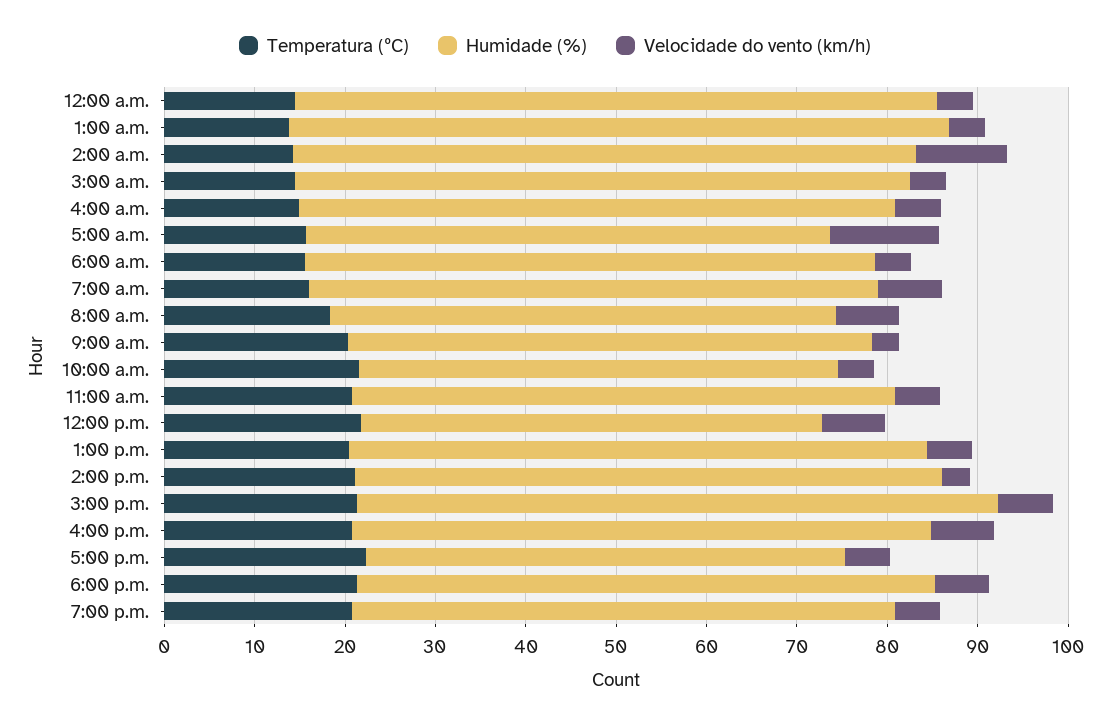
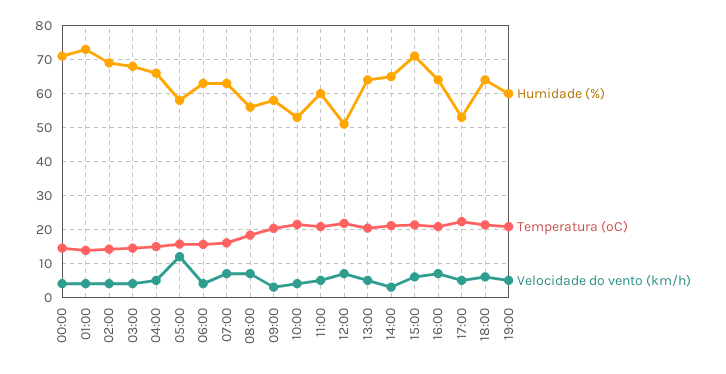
  {
    "Temperatura (ºC)": {
      "12:00 a.m.": 14,
      "1:00 a.m.": 14,
      "2:00 a.m.": 14,
      "3:00 a.m.": 14,
      "4:00 a.m.": 14,
      "5:00 a.m.": 16,
      "6:00 a.m.": 16,
      "7:00 a.m.": 16,
      "8:00 a.m.": 18,
      "9:00 a.m.": 20,
      "10:00 a.m.": 22,
      "11:00 a.m.": 20,
      "12:00 p.m.": 22,
      "1:00 p.m.": 20,
      "2:00 p.m.": 22,
      "3:00 p.m.": 22,
      "4:00 p.m.": 20,
      "5:00 p.m.": 22,
      "6:00 p.m.": 22,
      "7:00 p.m.": 20
    },
    "Humidade (%)": {
      "12:00 a.m.": 72,
      "1:00 a.m.": 74,
      "2:00 a.m.": 70,
      "3:00 a.m.": 68,
      "4:00 a.m.": 66,
      "5:00 a.m.": 58,
      "6:00 a.m.": 64,
      "7:00 a.m.": 64,
      "8:00 a.m.": 56,
      "9:00 a.m.": 58,
      "10:00 a.m.": 54,
      "11:00 a.m.": 60,
      "12:00 p.m.": 52,
      "1:00 p.m.": 64,
      "2:00 p.m.": 66,
      "3:00 p.m.": 72,
      "4:00 p.m.": 64,
      "5:00 p.m.": 54,
      "6:00 p.m.": 64,
      "7:00 p.m.": 60
    },
    "Velocidade do vento (km/h)": {
      "12:00 a.m.": 4,
      "1:00 a.m.": 4,
-     "2:00 a.m.": 10,
+     "2:00 a.m.": 4,
      "3:00 a.m.": 4,
      "4:00 a.m.": 6,
      "5:00 a.m.": 12,
      "6:00 a.m.": 4,
      "7:00 a.m.": 8,
      "8:00 a.m.": 8,
      "9:00 a.m.": 4,
      "10:00 a.m.": 4,
      "11:00 a.m.": 6,
      "12:00 p.m.": 8,
      "1:00 p.m.": 6,
      "2:00 p.m.": 4,
      "3:00 p.m.": 6,
      "4:00 p.m.": 8,
      "5:00 p.m.": 6,
      "6:00 p.m.": 6,
      "7:00 p.m.": 6
    }
  }

